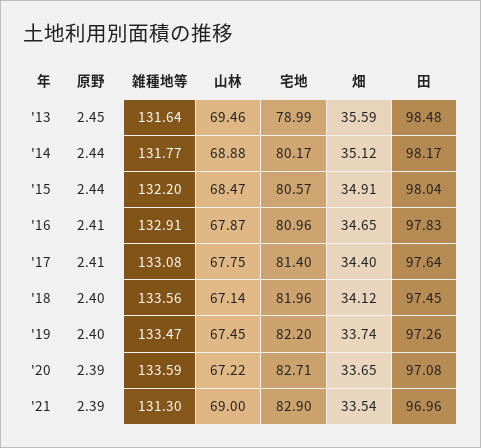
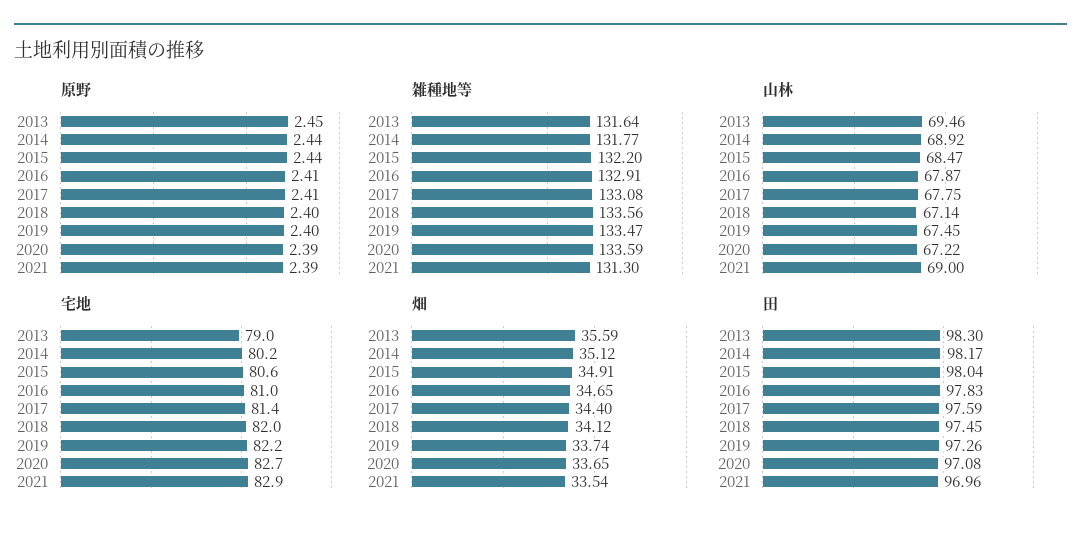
  {
    "原野": {
      "'13": 2.45,
      "'14": 2.44,
      "'15": 2.44,
      "'16": 2.41,
      "'17": 2.41,
      "'18": 2.4,
      "'19": 2.4,
      "'20": 2.39,
      "'21": 2.39
    },
    "雑種地等": {
      "'13": 131.64,
      "'14": 131.77,
      "'15": 132.2,
      "'16": 132.91,
      "'17": 133.08,
      "'18": 133.56,
      "'19": 133.47,
      "'20": 133.59,
      "'21": 131.3
    },
    "山林": {
      "'13": 69.46,
-     "'14": 68.88,
+     "'14": 68.92,
      "'15": 68.47,
      "'16": 67.87,
      "'17": 67.75,
      "'18": 67.14,
      "'19": 67.45,
      "'20": 67.22,
      "'21": 69
    },
    "宅地": {
      "'13": 78.99,
      "'14": 80.17,
      "'15": 80.57,
      "'16": 80.96,
      "'17": 81.4,
      "'18": 81.96,
      "'19": 82.2,
      "'20": 82.71,
      "'21": 82.9
    },
    "畑": {
      "'13": 35.59,
      "'14": 35.12,
      "'15": 34.91,
      "'16": 34.65,
      "'17": 34.4,
      "'18": 34.12,
      "'19": 33.74,
      "'20": 33.65,
      "'21": 33.54
    },
    "田": {
-     "'13": 98.48,
+     "'13": 98.3,
      "'14": 98.17,
      "'15": 98.04,
      "'16": 97.83,
-     "'17": 97.64,
+     "'17": 97.59,
      "'18": 97.45,
      "'19": 97.26,
      "'20": 97.08,
      "'21": 96.96
    }
  }

